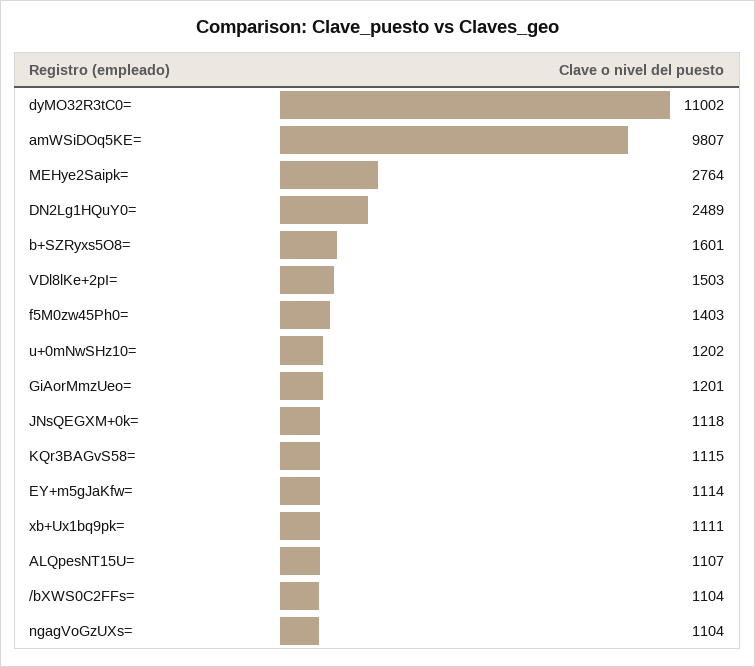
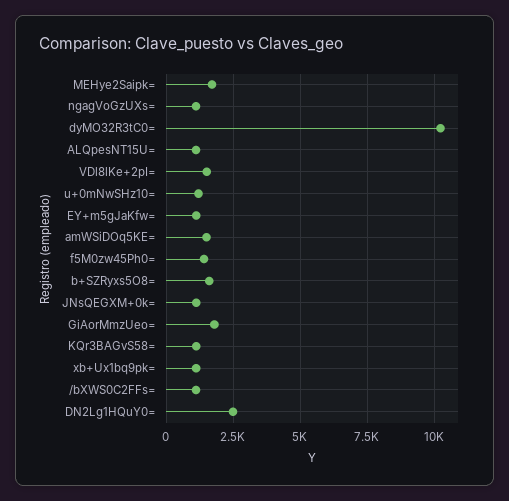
  {
-   "dyMO32R3tC0=": 11002,
+   "dyMO32R3tC0=": 10250,
-   "amWSiDOq5KE=": 9807,
+   "amWSiDOq5KE=": 1500,
-   "MEHye2Saipk=": 2764,
+   "MEHye2Saipk=": 1750,
    "DN2Lg1HQuY0=": 2489,
    "b+SZRyxs5O8=": 1601,
    "VDl8lKe+2pI=": 1503,
    "f5M0zw45Ph0=": 1403,
    "u+0mNwSHz10=": 1202,
-   "GiAorMmzUeo=": 1201,
+   "GiAorMmzUeo=": 1750,
    "JNsQEGXM+0k=": 1118,
    "KQr3BAGvS58=": 1115,
    "EY+m5gJaKfw=": 1114,
    "xb+Ux1bq9pk=": 1111,
    "ALQpesNT15U=": 1107,
    "/bXWS0C2FFs=": 1104,
    "ngagVoGzUXs=": 1104
  }

